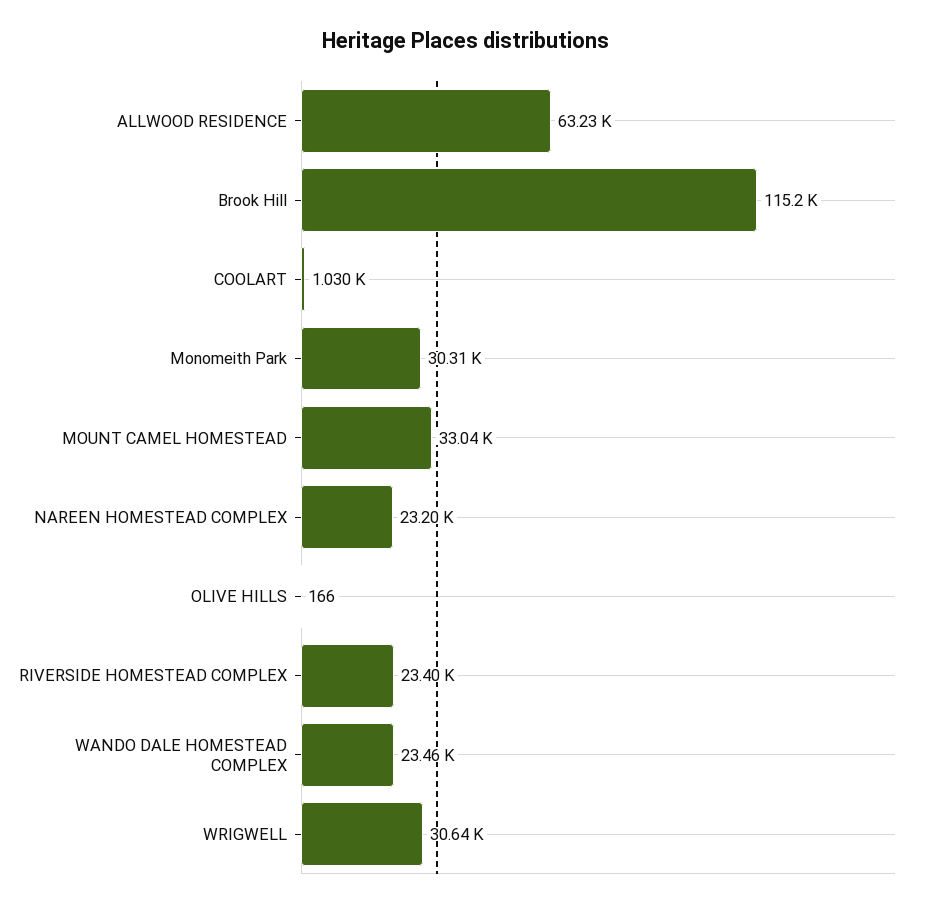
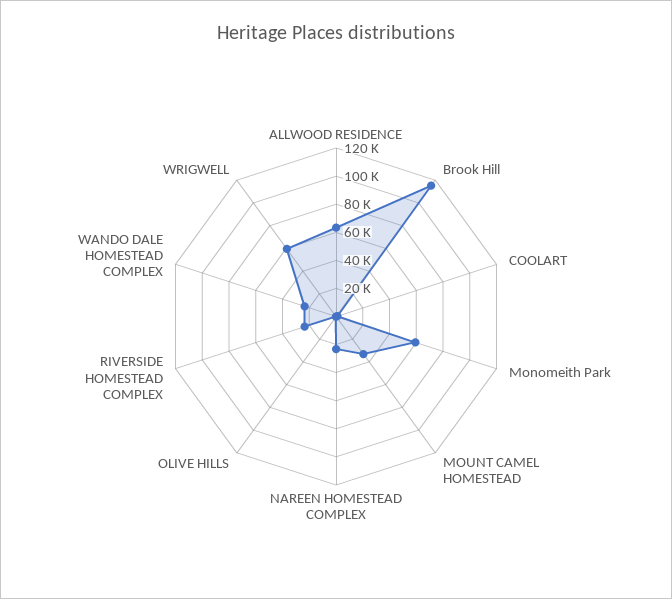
  {
    "ALLWOOD RESIDENCE": 63230,
    "Brook Hill": 115200,
    "COOLART": 1030,
-   "Monomeith Park": 30310,
+   "Monomeith Park": 60000,
    "MOUNT CAMEL HOMESTEAD": 33040,
    "NAREEN HOMESTEAD COMPLEX": 23200,
    "OLIVE HILLS": 166,
    "RIVERSIDE HOMESTEAD COMPLEX": 23400,
    "WANDO DALE HOMESTEAD COMPLEX": 23460,
-   "WRIGWELL": 30640
+   "WRIGWELL": 60000
  }

